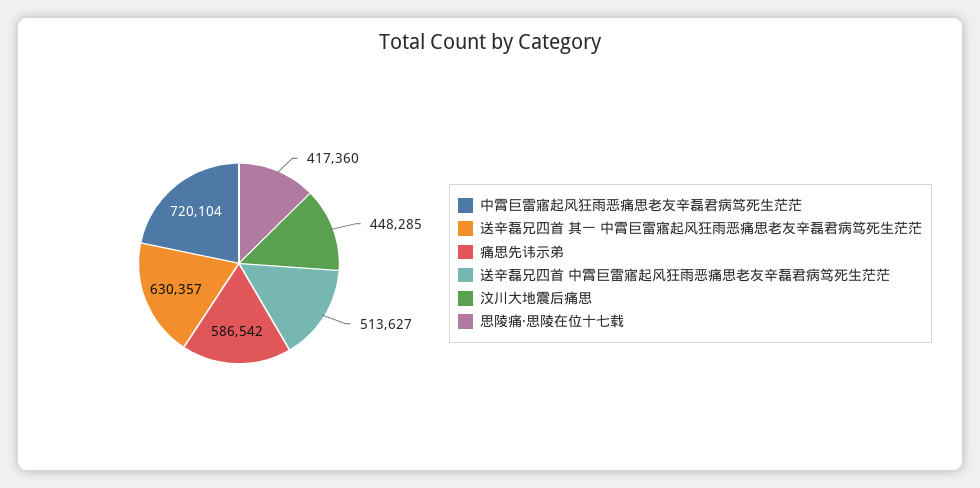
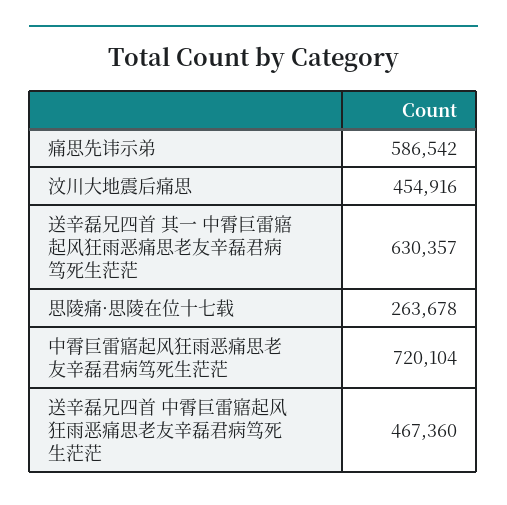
  {
    "中霄巨雷寤起风狂雨恶痛思老友辛磊君病笃死生茫茫": 720104,
    "送辛磊兄四首 其一 中霄巨雷寤起风狂雨恶痛思老友辛磊君病笃死生茫茫": 630357,
    "痛思先讳示弟": 586542,
-   "送辛磊兄四首 中霄巨雷寤起风狂雨恶痛思老友辛磊君病笃死生茫茫": 513627,
+   "送辛磊兄四首 中霄巨雷寤起风狂雨恶痛思老友辛磊君病笃死生茫茫": 467360,
-   "汶川大地震后痛思": 448285,
+   "汶川大地震后痛思": 454916,
-   "思陵痛·思陵在位十七载": 417360
+   "思陵痛·思陵在位十七载": 263678
  }

